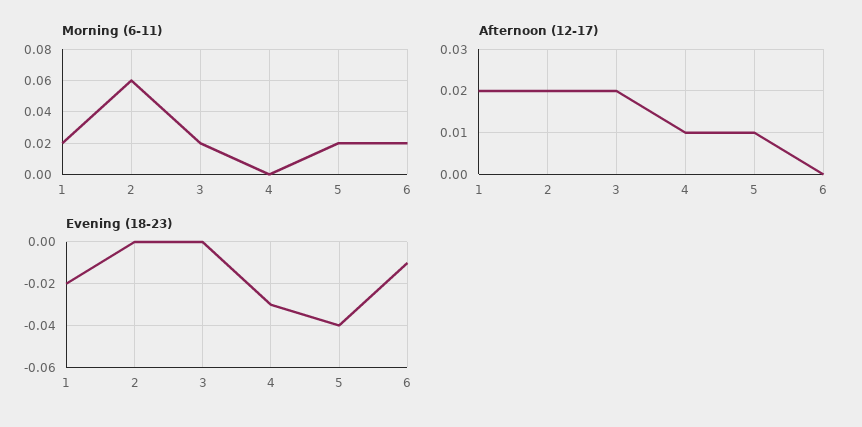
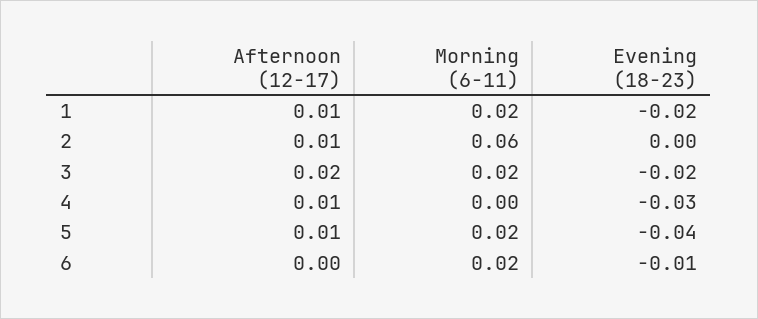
  {
    "Morning (6-11)": {
      "1": 0.02,
      "2": 0.06,
      "3": 0.02,
      "4": 0,
      "5": 0.02,
      "6": 0.02
    },
    "Afternoon (12-17)": {
-     "1": 0.02,
+     "1": 0.01,
-     "2": 0.02,
+     "2": 0.01,
      "3": 0.02,
      "4": 0.01,
      "5": 0.01,
      "6": 0
    },
    "Evening (18-23)": {
      "1": -0.02,
      "2": 0,
-     "3": 0,
+     "3": -0.02,
      "4": -0.03,
      "5": -0.04,
      "6": -0.01
    }
  }

